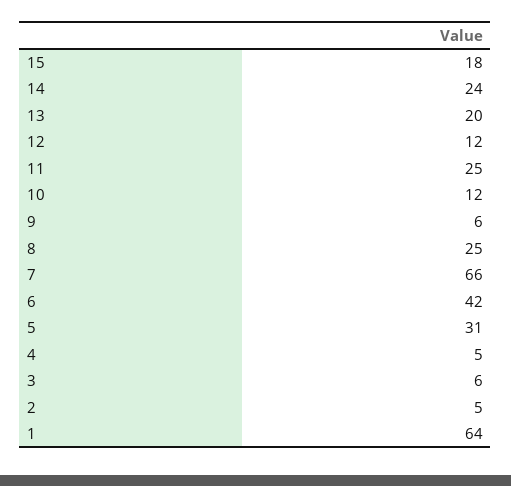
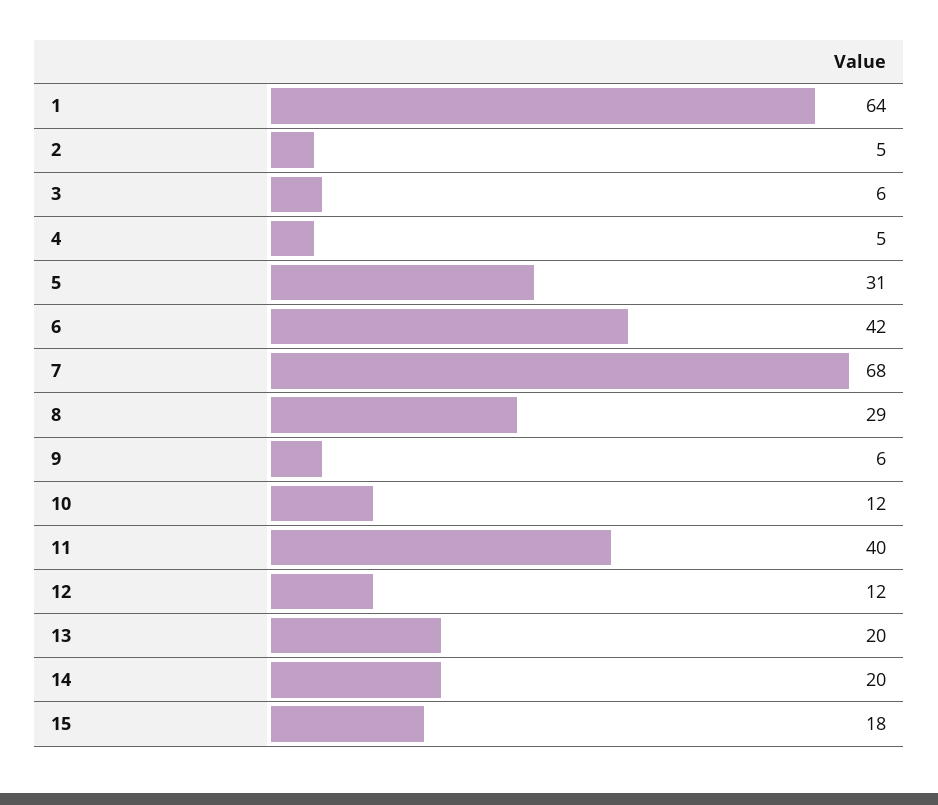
  {
    "15": 18,
-   "14": 24,
+   "14": 20,
    "13": 20,
    "12": 12,
-   "11": 25,
+   "11": 40,
    "10": 12,
    "9": 6,
-   "8": 25,
+   "8": 29,
-   "7": 66,
+   "7": 68,
    "6": 42,
    "5": 31,
    "4": 5,
    "3": 6,
    "2": 5,
    "1": 64
  }

